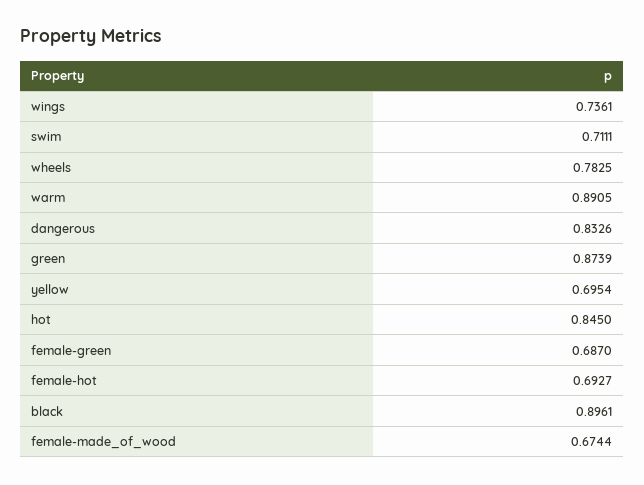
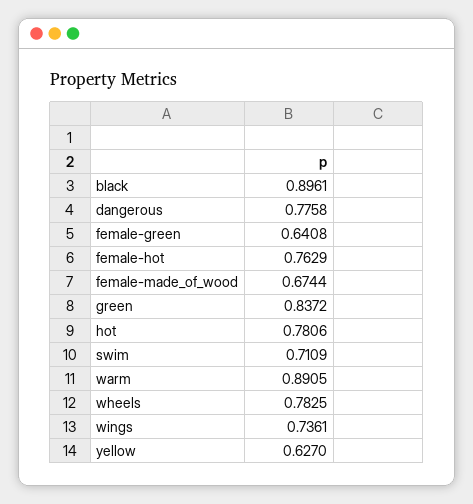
  {
    "wings": 0.7361,
-   "swim": 0.7111,
+   "swim": 0.7109,
    "wheels": 0.7825,
    "warm": 0.8905,
-   "dangerous": 0.8326,
+   "dangerous": 0.7758,
-   "green": 0.8739,
+   "green": 0.8372,
-   "yellow": 0.6954,
+   "yellow": 0.627,
-   "hot": 0.845,
+   "hot": 0.7806,
-   "female-green": 0.687,
+   "female-green": 0.6408,
-   "female-hot": 0.6927,
+   "female-hot": 0.7629,
    "black": 0.8961,
    "female-made_of_wood": 0.6744
  }

